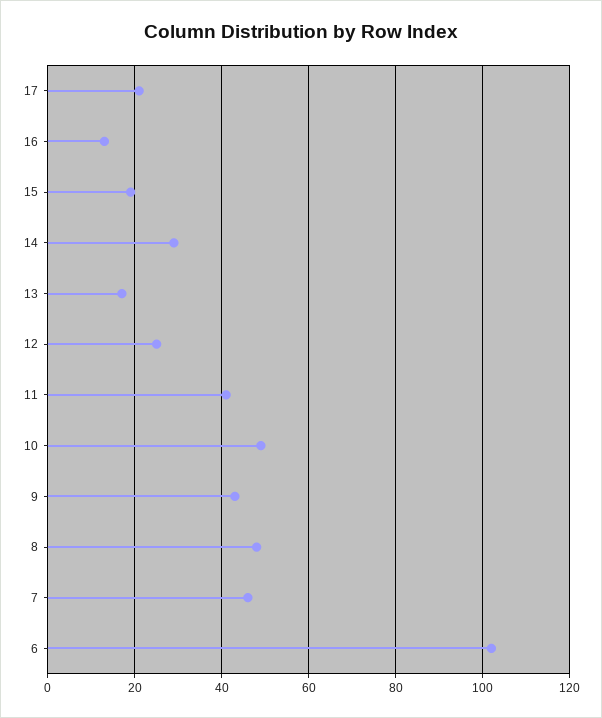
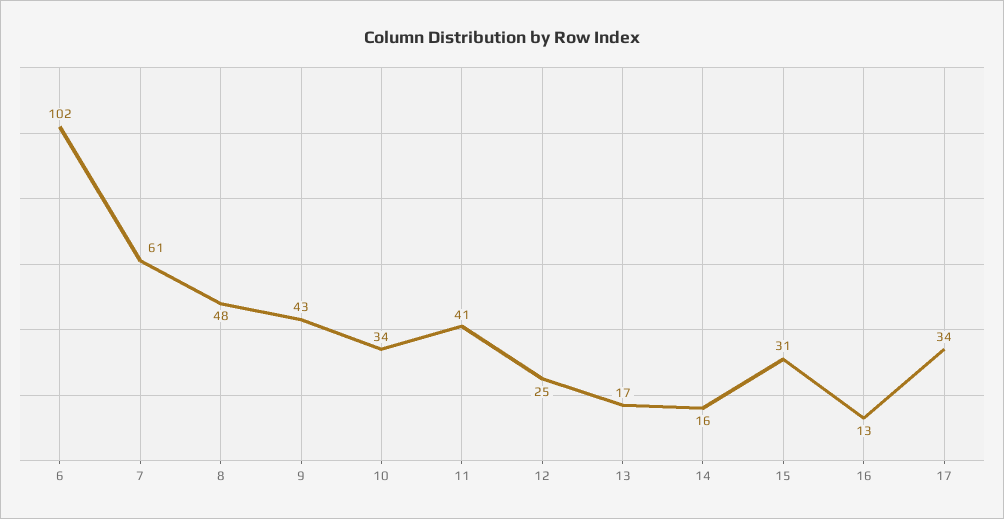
  {
-   "17": 20,
+   "17": 34,
    "16": 13,
-   "15": 20,
+   "15": 31,
-   "14": 30,
+   "14": 16,
    "13": 17,
    "12": 25,
    "11": 41,
-   "10": 50,
+   "10": 34,
    "9": 43,
    "8": 48,
-   "7": 45,
+   "7": 61,
    "6": 102
  }

